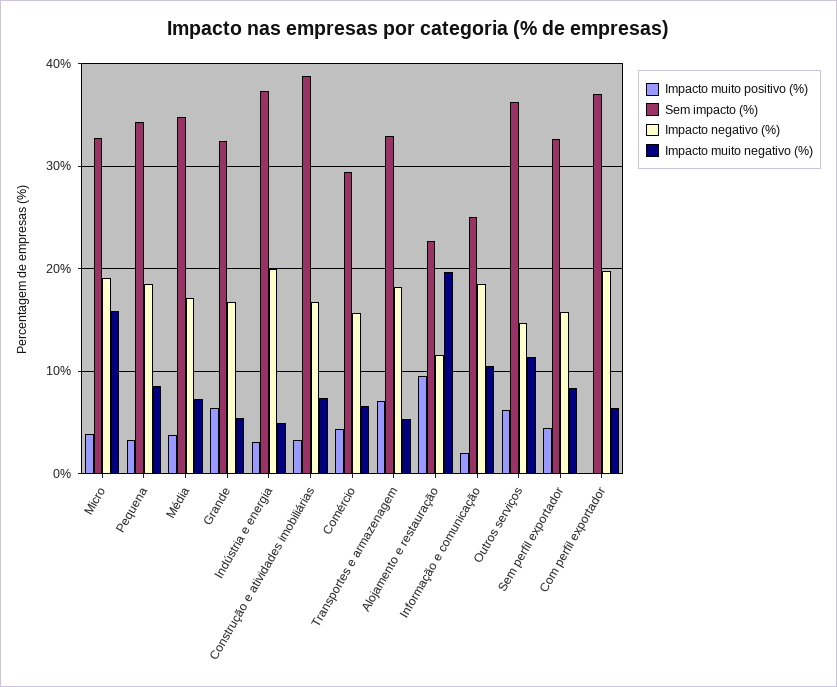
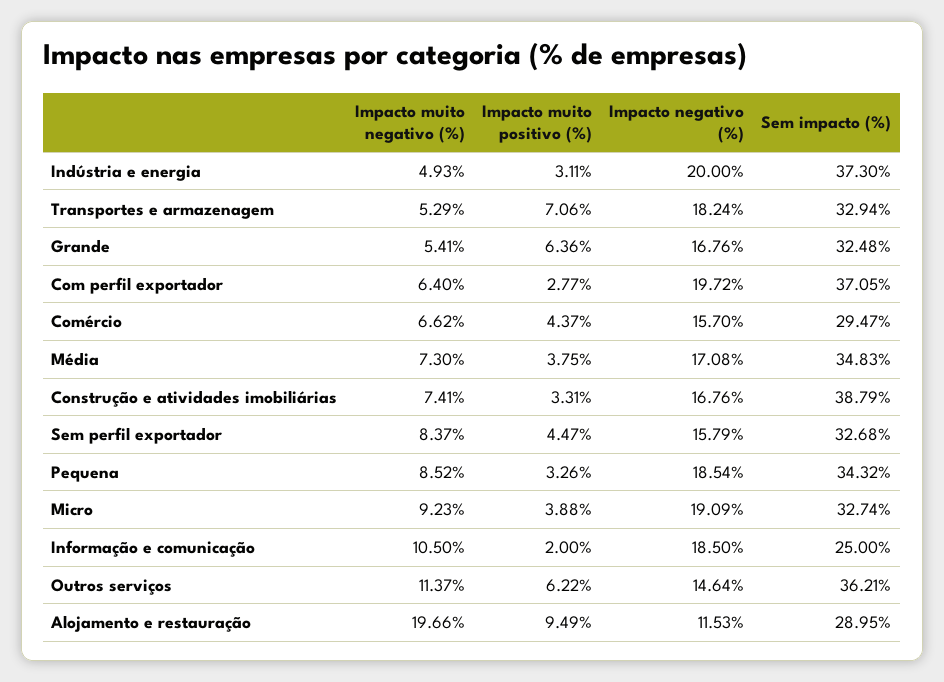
  {
    "Impacto muito positivo (%)": {
      "Micro": 3.88,
      "Pequena": 3.26,
      "Média": 3.75,
      "Grande": 6.36,
      "Indústria e energia": 3.11,
      "Construção e atividades imobiliárias": 3.31,
      "Comércio": 4.37,
      "Transportes e armazenagem": 7.06,
      "Alojamento e restauração": 9.49,
      "Informação e comunicação": 2,
      "Outros serviços": 6.22,
      "Sem perfil exportador": 4.47,
-     "Com perfil exportador": 0
+     "Com perfil exportador": 2.77
    },
    "Sem impacto (%)": {
      "Micro": 32.74,
      "Pequena": 34.32,
      "Média": 34.83,
      "Grande": 32.48,
      "Indústria e energia": 37.3,
      "Construção e atividades imobiliárias": 38.79,
      "Comércio": 29.47,
      "Transportes e armazenagem": 32.94,
-     "Alojamento e restauração": 23,
+     "Alojamento e restauração": 28.95,
      "Informação e comunicação": 25,
      "Outros serviços": 36.21,
      "Sem perfil exportador": 32.68,
      "Com perfil exportador": 37.05
    },
    "Impacto negativo (%)": {
      "Micro": 19.09,
      "Pequena": 18.54,
      "Média": 17.08,
      "Grande": 16.76,
      "Indústria e energia": 20,
      "Construção e atividades imobiliárias": 16.76,
      "Comércio": 15.7,
      "Transportes e armazenagem": 18.24,
      "Alojamento e restauração": 11.53,
      "Informação e comunicação": 18.5,
      "Outros serviços": 14.64,
      "Sem perfil exportador": 15.79,
      "Com perfil exportador": 19.72
    },
    "Impacto muito negativo (%)": {
-     "Micro": 16,
+     "Micro": 9.23,
      "Pequena": 8.52,
      "Média": 7.3,
      "Grande": 5.41,
      "Indústria e energia": 4.93,
      "Construção e atividades imobiliárias": 7.41,
      "Comércio": 6.62,
      "Transportes e armazenagem": 5.29,
      "Alojamento e restauração": 19.66,
      "Informação e comunicação": 10.5,
      "Outros serviços": 11.37,
      "Sem perfil exportador": 8.37,
      "Com perfil exportador": 6.4
    }
  }

